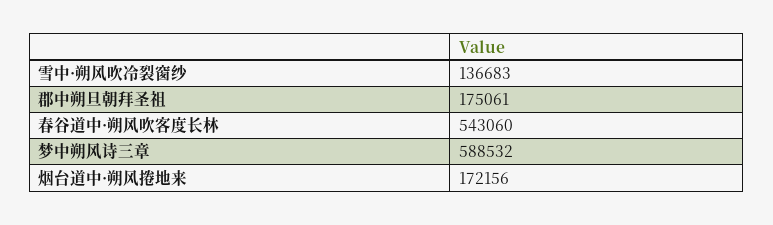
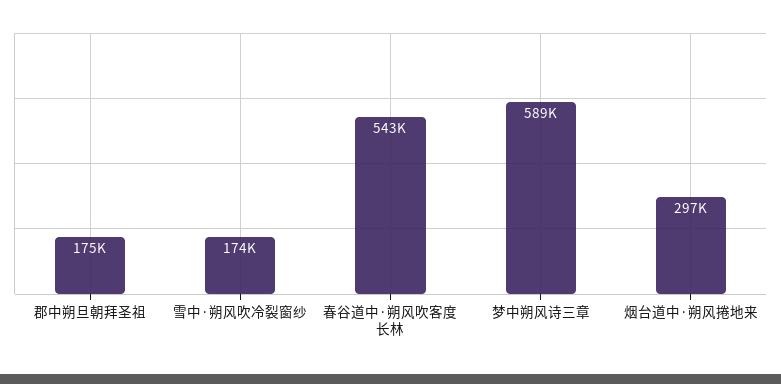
  {
-   "雪中·朔风吹冷裂窗纱": 136683,
+   "雪中·朔风吹冷裂窗纱": 174000,
    "郡中朔旦朝拜圣祖": 175061,
    "春谷道中·朔风吹客度长林": 543060,
    "梦中朔风诗三章": 588532,
-   "烟台道中·朔风捲地来": 172156
+   "烟台道中·朔风捲地来": 297000
  }

